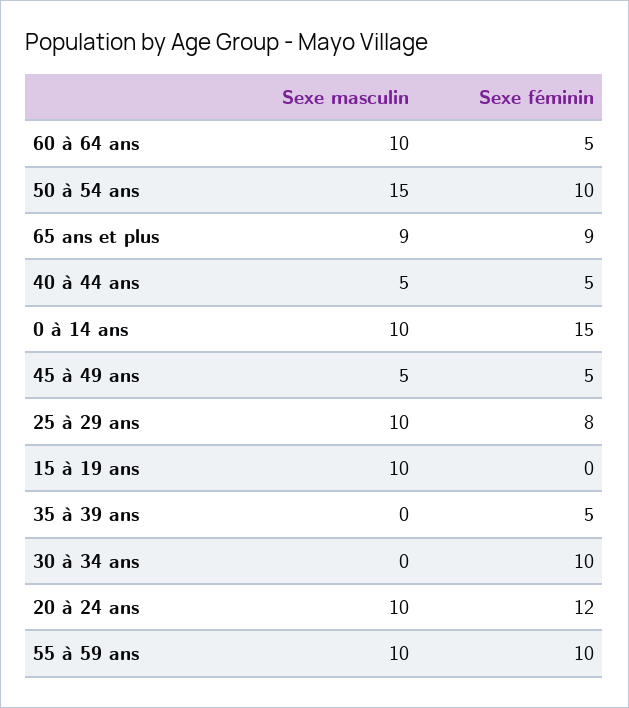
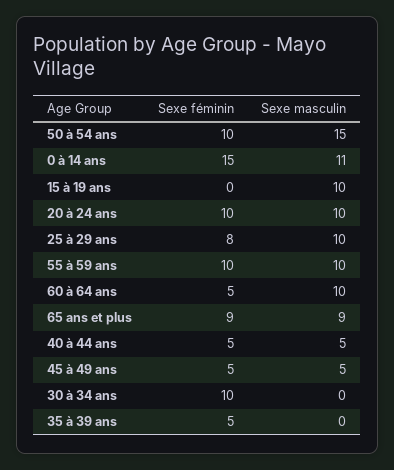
  {
    "Sexe masculin": {
      "60 à 64 ans": 10,
      "50 à 54 ans": 15,
      "65 ans et plus": 9,
      "40 à 44 ans": 5,
-     "0 à 14 ans": 10,
+     "0 à 14 ans": 11,
      "45 à 49 ans": 5,
      "25 à 29 ans": 10,
      "15 à 19 ans": 10,
      "35 à 39 ans": 0,
      "30 à 34 ans": 0,
      "20 à 24 ans": 10,
      "55 à 59 ans": 10
    },
    "Sexe féminin": {
      "60 à 64 ans": 5,
      "50 à 54 ans": 10,
      "65 ans et plus": 9,
      "40 à 44 ans": 5,
      "0 à 14 ans": 15,
      "45 à 49 ans": 5,
      "25 à 29 ans": 8,
      "15 à 19 ans": 0,
      "35 à 39 ans": 5,
      "30 à 34 ans": 10,
-     "20 à 24 ans": 12,
+     "20 à 24 ans": 10,
      "55 à 59 ans": 10
    }
  }

